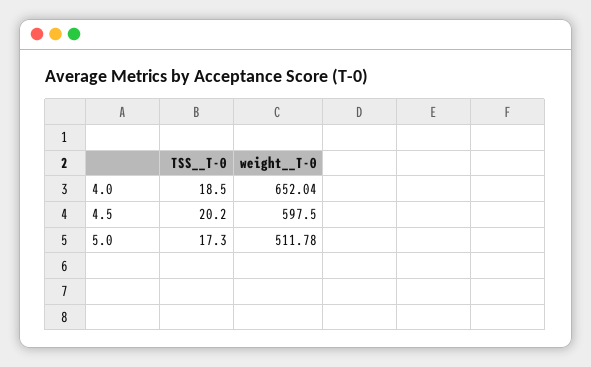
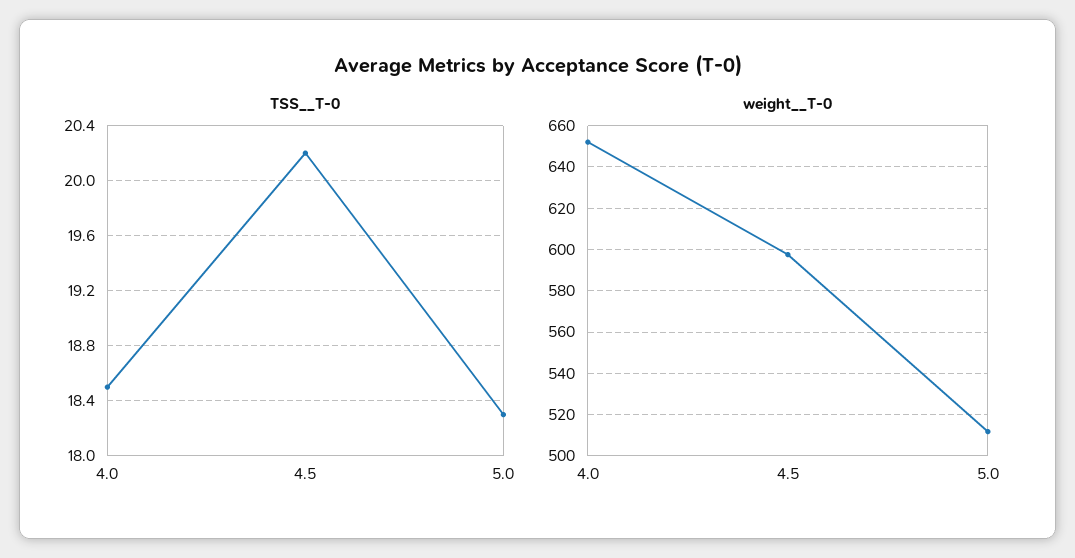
  {
    "TSS__T-0": {
      "4.0": 18.5,
      "4.5": 20.2,
-     "5.0": 17.3
+     "5.0": 18.3
    },
    "weight__T-0": {
      "4.0": 652.04,
      "4.5": 597.5,
      "5.0": 511.78
    }
  }

